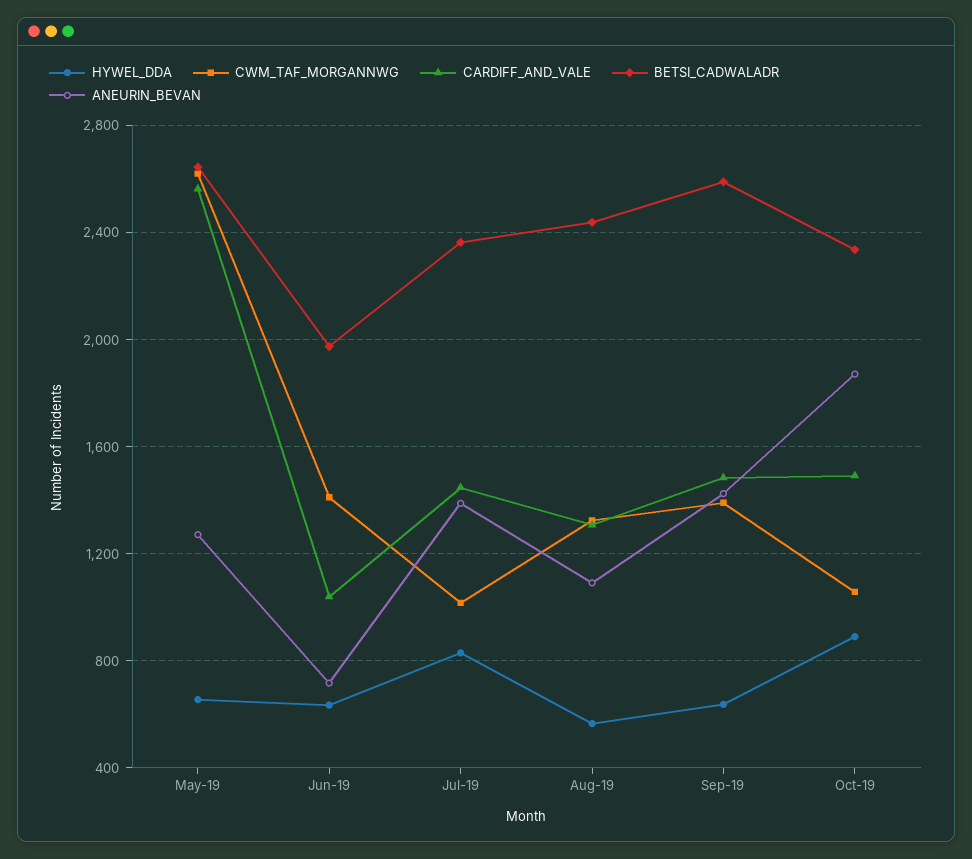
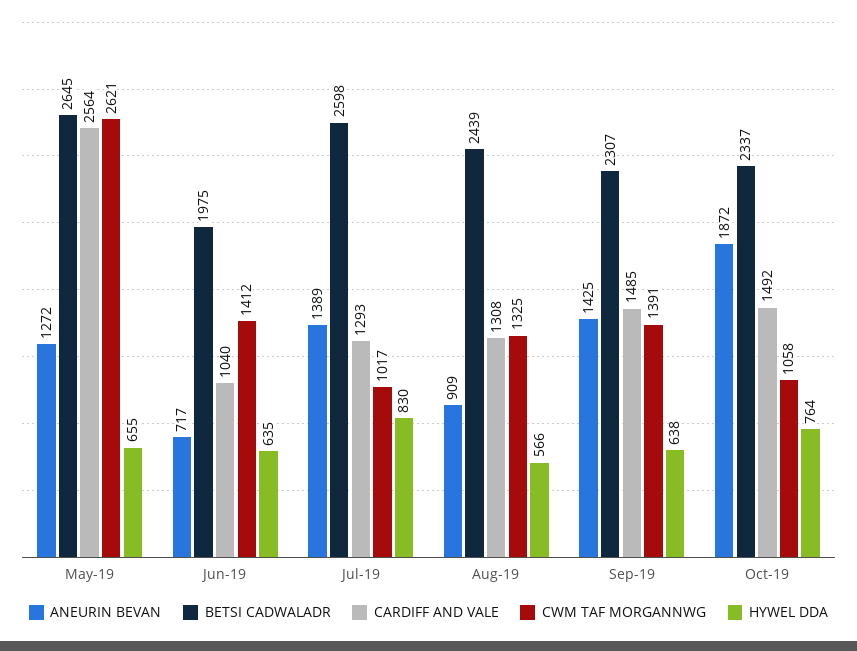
  {
    "HYWEL_DDA": {
      "May-19": 655,
      "Jun-19": 635,
      "Jul-19": 830,
      "Aug-19": 566,
      "Sep-19": 638,
-     "Oct-19": 900
+     "Oct-19": 764
    },
    "CWM_TAF_MORGANNWG": {
      "May-19": 2621,
      "Jun-19": 1412,
      "Jul-19": 1017,
      "Aug-19": 1325,
      "Sep-19": 1391,
      "Oct-19": 1058
    },
    "CARDIFF_AND_VALE": {
      "May-19": 2564,
      "Jun-19": 1040,
-     "Jul-19": 1450,
+     "Jul-19": 1293,
      "Aug-19": 1308,
      "Sep-19": 1485,
      "Oct-19": 1492
    },
    "BETSI_CADWALADR": {
      "May-19": 2645,
      "Jun-19": 1975,
-     "Jul-19": 2350,
+     "Jul-19": 2598,
      "Aug-19": 2439,
-     "Sep-19": 2600,
+     "Sep-19": 2307,
      "Oct-19": 2337
    },
    "ANEURIN_BEVAN": {
      "May-19": 1272,
      "Jun-19": 717,
      "Jul-19": 1389,
-     "Aug-19": 1100,
+     "Aug-19": 909,
      "Sep-19": 1425,
      "Oct-19": 1872
    }
  }

